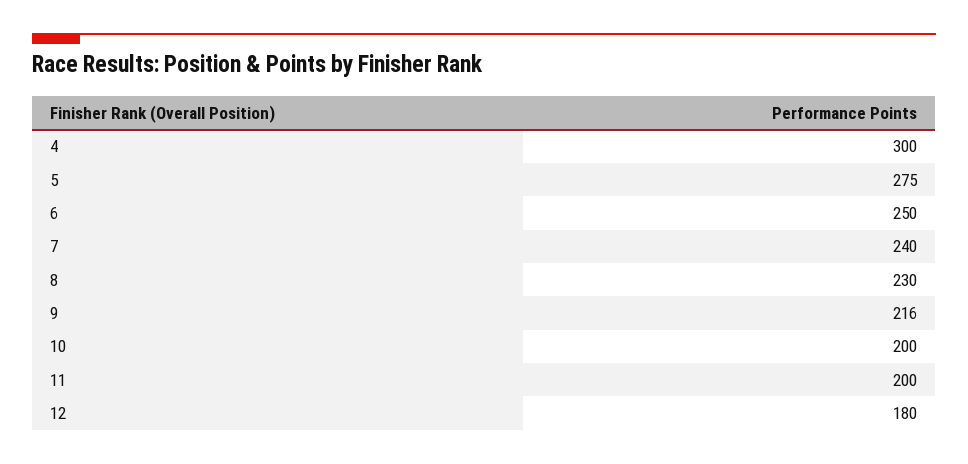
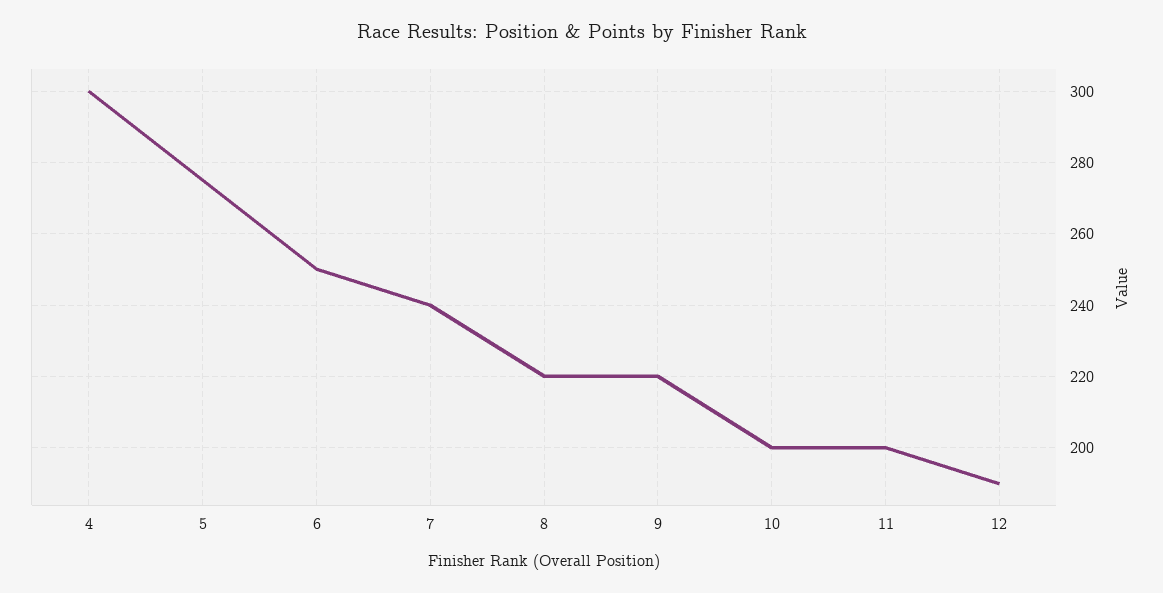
  {
    "4": 300,
    "5": 275,
    "6": 250,
    "7": 240,
-   "8": 230,
+   "8": 220,
-   "9": 216,
+   "9": 220,
    "10": 200,
    "11": 200,
-   "12": 180
+   "12": 190
  }

